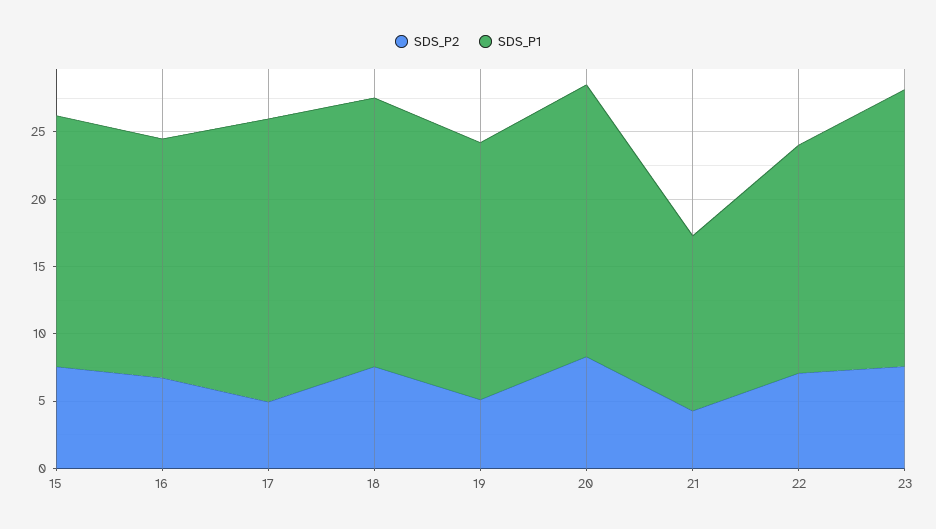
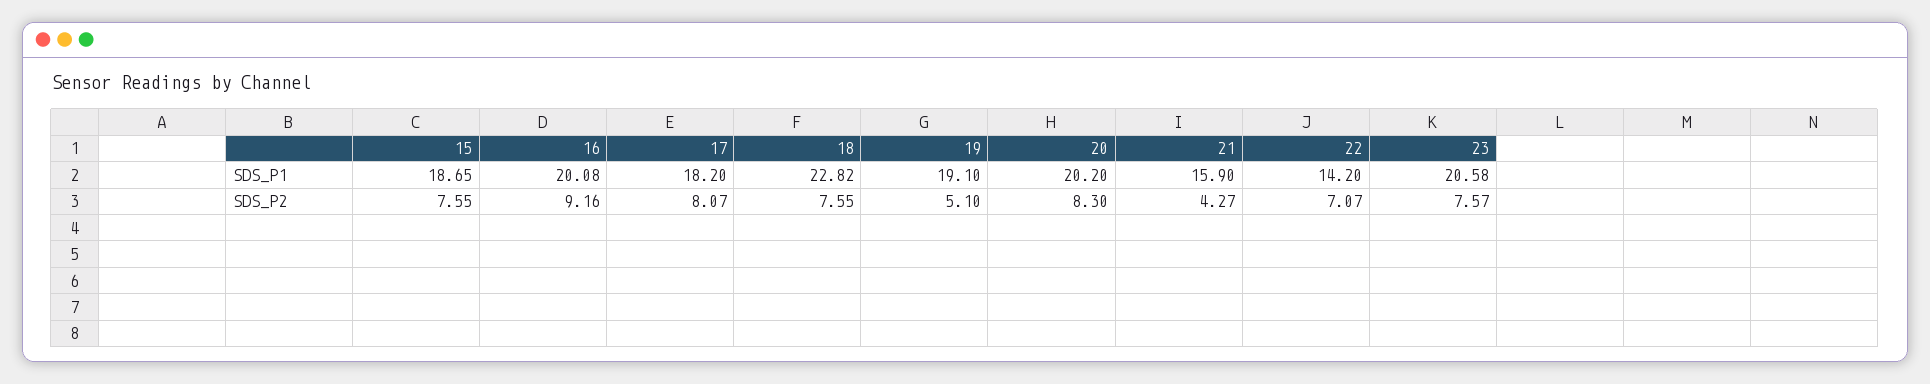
  {
    "SDS_P2": {
      "15": 7.55,
-     "16": 7,
+     "16": 9.16,
-     "17": 5,
+     "17": 8.07,
      "18": 7.55,
      "19": 5.1,
      "20": 8.3,
      "21": 4.27,
      "22": 7.07,
      "23": 7.57
    },
    "SDS_P1": {
      "15": 18.65,
-     "16": 18,
+     "16": 20.08,
-     "17": 21,
+     "17": 18.2,
-     "18": 20,
+     "18": 22.82,
      "19": 19.1,
      "20": 20.2,
-     "21": 13,
+     "21": 15.9,
-     "22": 17,
+     "22": 14.2,
      "23": 20.58
    }
  }

